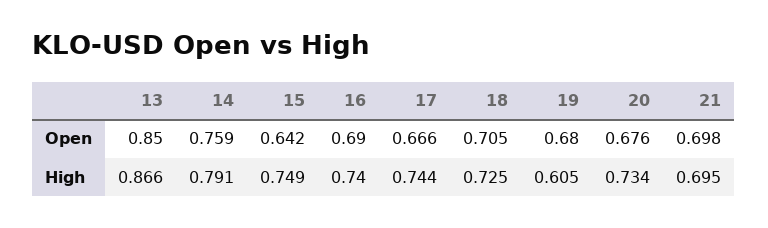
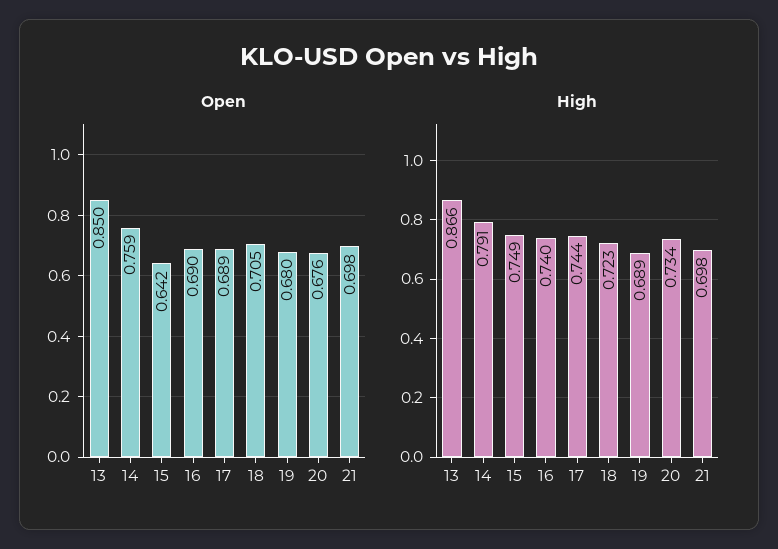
  {
    "Open": {
      "13": 0.85,
      "14": 0.759,
      "15": 0.642,
      "16": 0.69,
-     "17": 0.666,
+     "17": 0.689,
      "18": 0.705,
      "19": 0.68,
      "20": 0.676,
      "21": 0.698
    },
    "High": {
      "13": 0.866,
      "14": 0.791,
      "15": 0.749,
      "16": 0.74,
      "17": 0.744,
-     "18": 0.725,
+     "18": 0.723,
-     "19": 0.605,
+     "19": 0.689,
      "20": 0.734,
-     "21": 0.695
+     "21": 0.698
    }
  }

